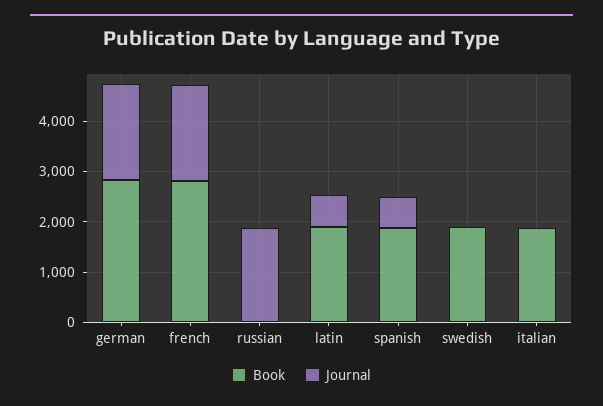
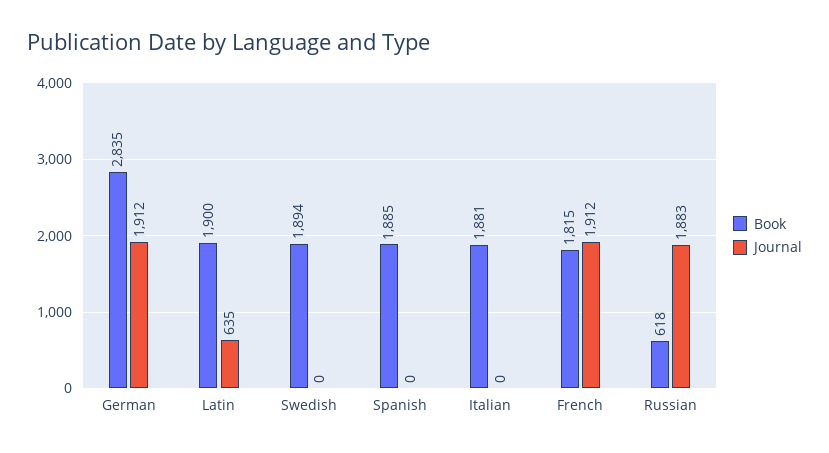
  {
    "Book": {
      "german": 2835,
-     "french": 2800,
+     "french": 1815,
-     "russian": 0,
+     "russian": 618,
      "latin": 1900,
      "spanish": 1885,
      "swedish": 1894,
      "italian": 1881
    },
    "Journal": {
      "german": 1912,
      "french": 1912,
      "russian": 1883,
      "latin": 635,
-     "spanish": 600,
+     "spanish": 0,
      "swedish": 0,
      "italian": 0
    }
  }

